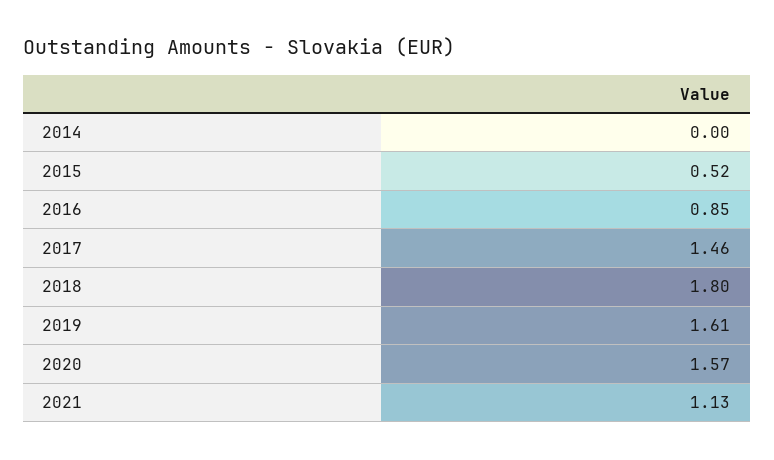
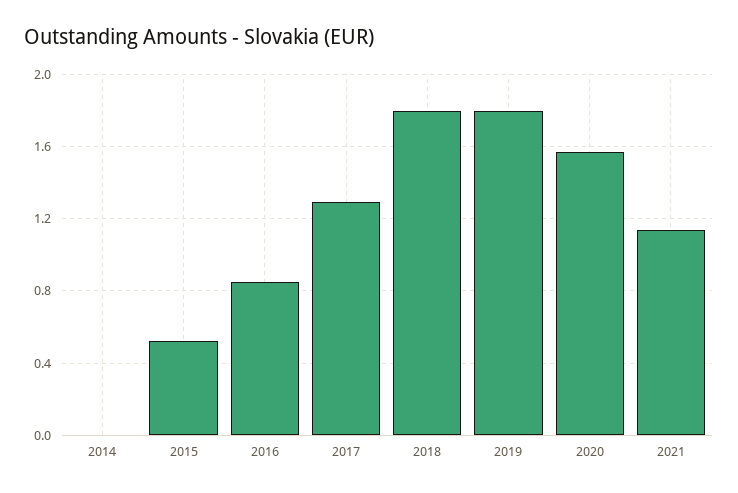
  {
    "2014": 0,
    "2015": 0.52,
    "2016": 0.85,
-   "2017": 1.46,
+   "2017": 1.3,
    "2018": 1.8,
-   "2019": 1.61,
+   "2019": 1.8,
    "2020": 1.57,
    "2021": 1.13
  }

